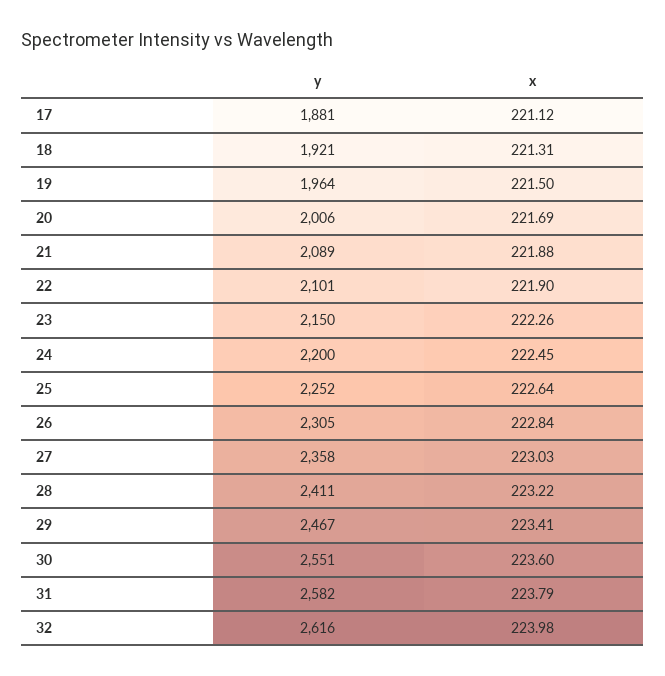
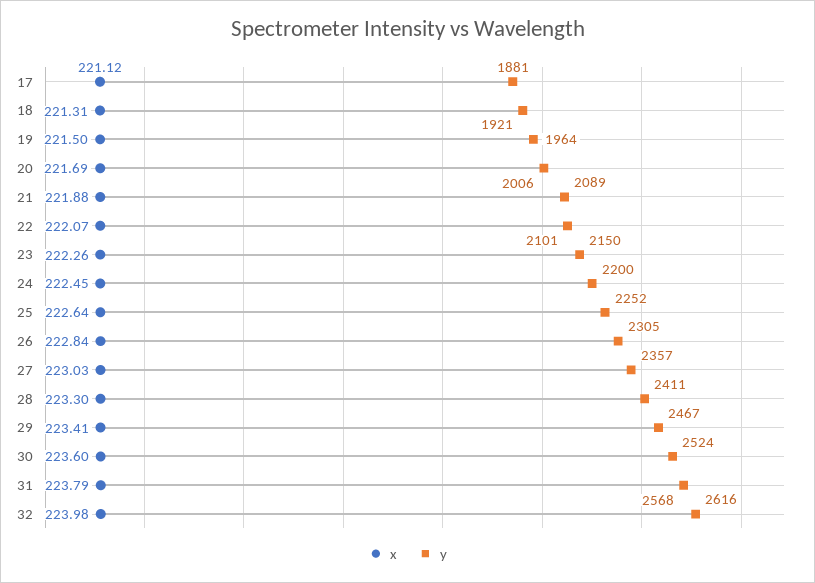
  {
    "y": {
      "17": 1881,
      "18": 1921,
      "19": 1964,
      "20": 2006,
      "21": 2089,
      "22": 2101,
      "23": 2150,
      "24": 2200,
      "25": 2252,
      "26": 2305,
-     "27": 2358,
+     "27": 2357,
      "28": 2411,
      "29": 2467,
-     "30": 2551,
+     "30": 2524,
-     "31": 2582,
+     "31": 2568,
      "32": 2616
    },
    "x": {
      "17": 221.12,
      "18": 221.31,
      "19": 221.5,
      "20": 221.69,
      "21": 221.88,
-     "22": 221.9,
+     "22": 222.07,
      "23": 222.26,
      "24": 222.45,
      "25": 222.64,
      "26": 222.84,
      "27": 223.03,
-     "28": 223.22,
+     "28": 223.3,
      "29": 223.41,
      "30": 223.6,
      "31": 223.79,
      "32": 223.98
    }
  }

